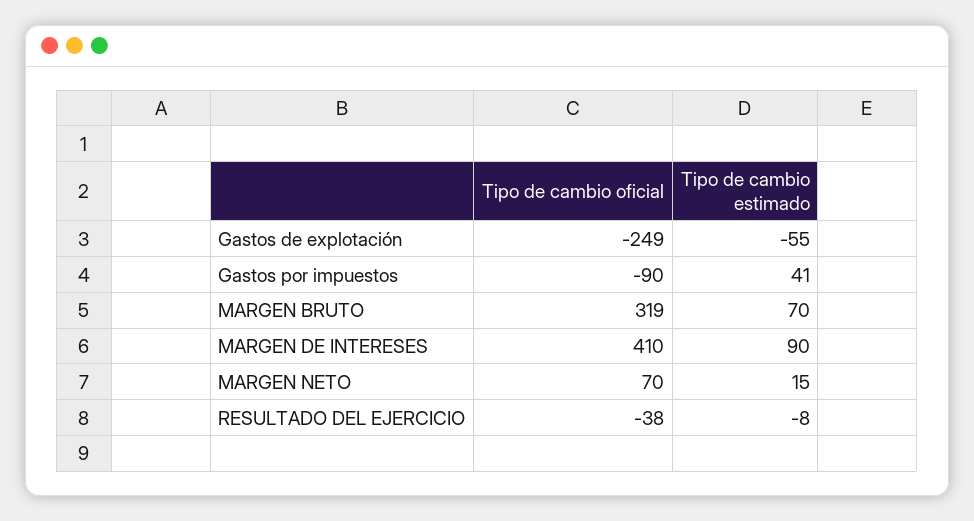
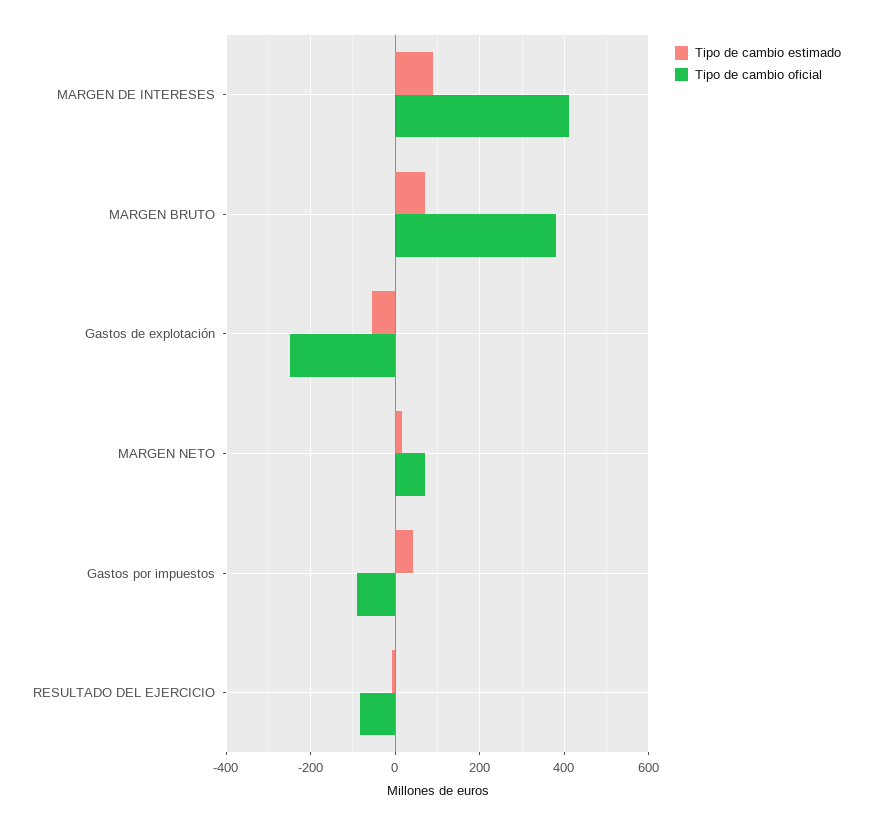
  {
    "Tipo de cambio oficial": {
      "Gastos de explotación": -249,
      "Gastos por impuestos": -90,
-     "MARGEN BRUTO": 319,
+     "MARGEN BRUTO": 380,
      "MARGEN DE INTERESES": 410,
      "MARGEN NETO": 70,
-     "RESULTADO DEL EJERCICIO": -38
+     "RESULTADO DEL EJERCICIO": -80
    },
    "Tipo de cambio estimado": {
      "Gastos de explotación": -55,
      "Gastos por impuestos": 41,
      "MARGEN BRUTO": 70,
      "MARGEN DE INTERESES": 90,
      "MARGEN NETO": 15,
      "RESULTADO DEL EJERCICIO": -8
    }
  }

